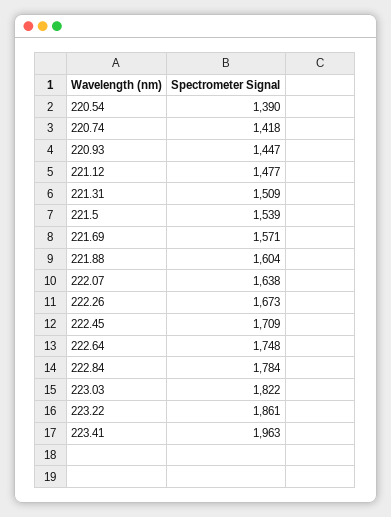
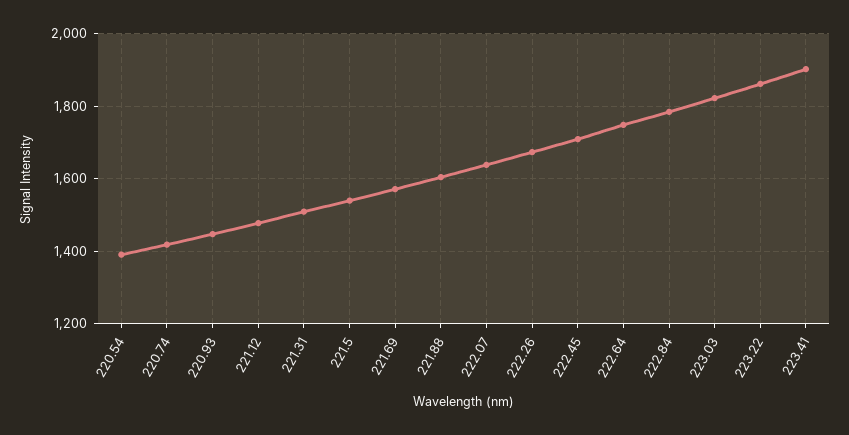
  {
    "220.54": 1390,
    "220.74": 1418,
    "220.93": 1447,
    "221.12": 1477,
    "221.31": 1509,
    "221.5": 1539,
    "221.69": 1571,
    "221.88": 1604,
    "222.07": 1638,
    "222.26": 1673,
    "222.45": 1709,
    "222.64": 1748,
    "222.84": 1784,
    "223.03": 1822,
    "223.22": 1861,
-   "223.41": 1963
+   "223.41": 1900
  }

